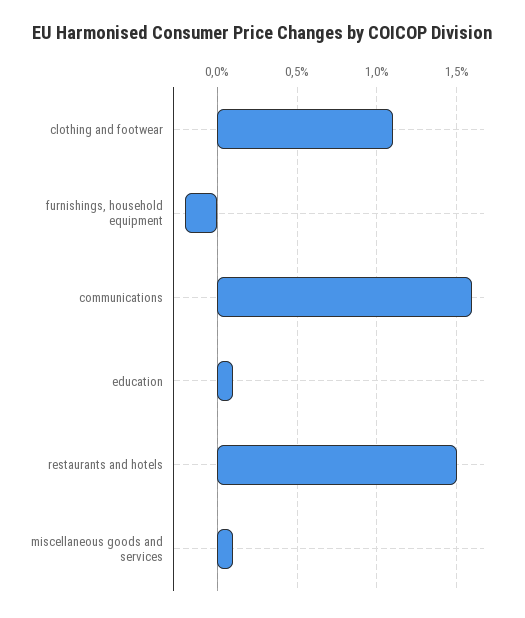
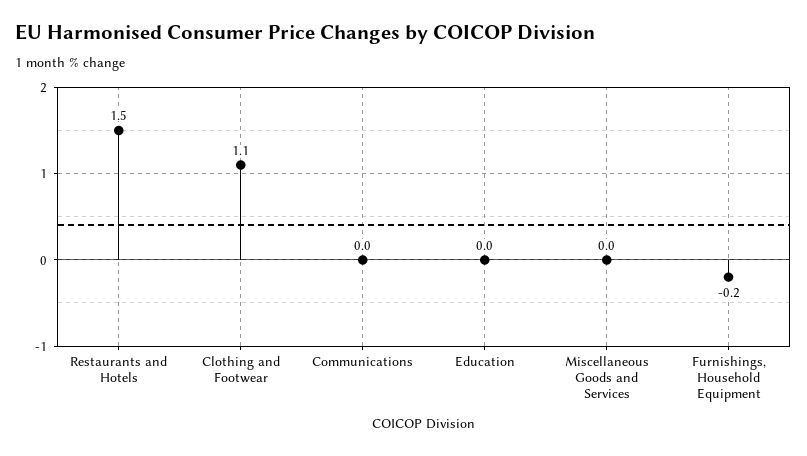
  {
    "clothing and footwear": 1.1,
    "furnishings, household equipment": -0.2,
-   "communications": 1.6,
+   "communications": 0,
-   "education": 0.1,
+   "education": 0,
    "restaurants and hotels": 1.5,
-   "miscellaneous goods and services": 0.1
+   "miscellaneous goods and services": 0
  }

